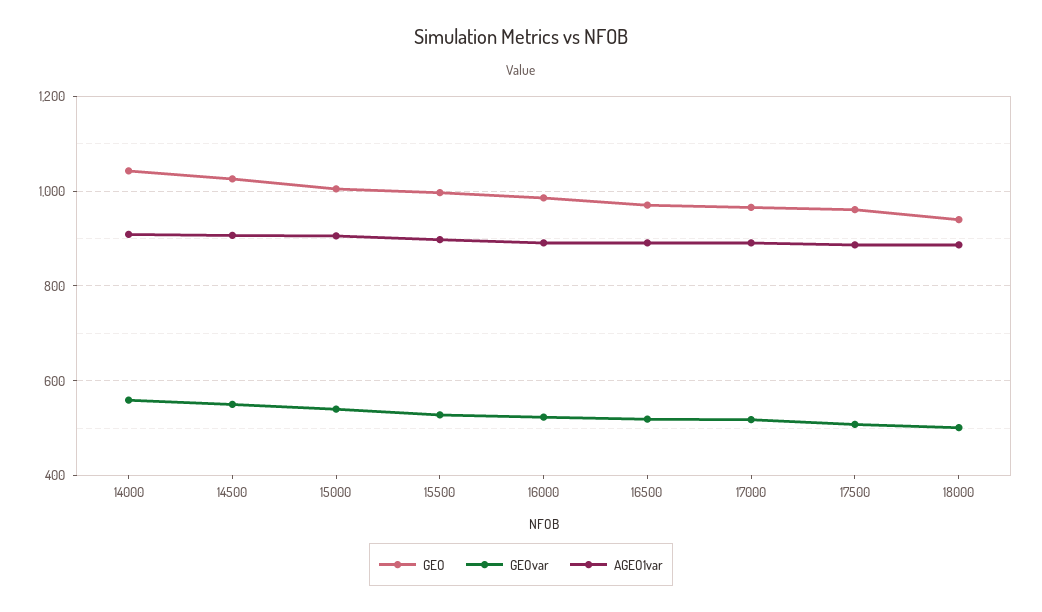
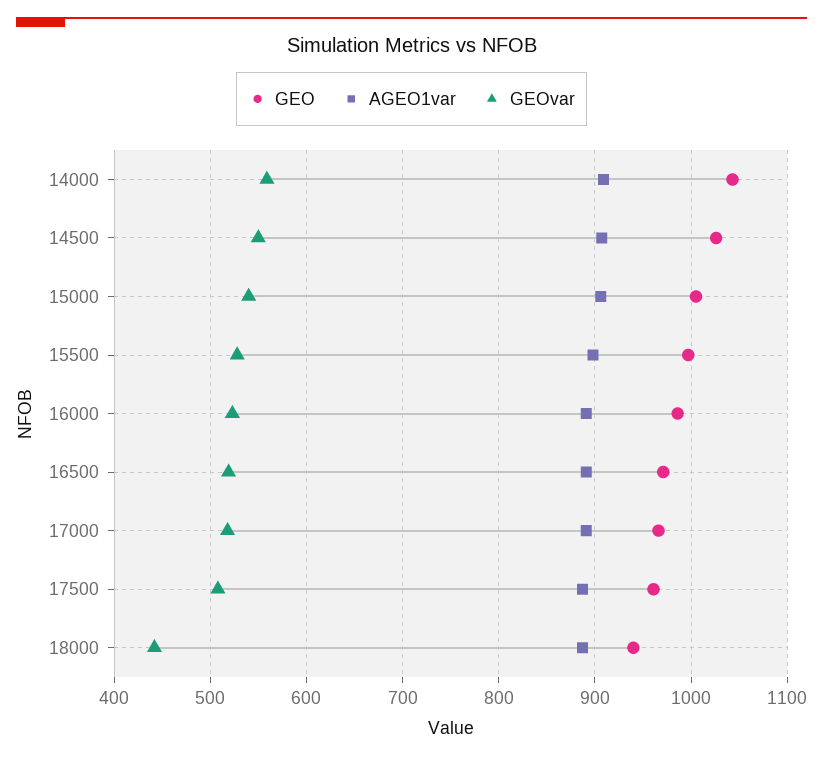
  {
    "GEO": {
      "14000": 1040,
      "14500": 1030,
      "15000": 1010,
      "15500": 1000,
      "16000": 990,
      "16500": 970,
      "17000": 970,
      "17500": 960,
      "18000": 940
    },
    "GEOvar": {
      "14000": 560,
      "14500": 550,
      "15000": 540,
      "15500": 530,
      "16000": 520,
      "16500": 520,
      "17000": 520,
      "17500": 510,
-     "18000": 500
+     "18000": 440
    },
    "AGEO1var": {
      "14000": 910,
      "14500": 910,
      "15000": 910,
      "15500": 900,
      "16000": 890,
      "16500": 890,
      "17000": 890,
      "17500": 890,
      "18000": 890
    }
  }

